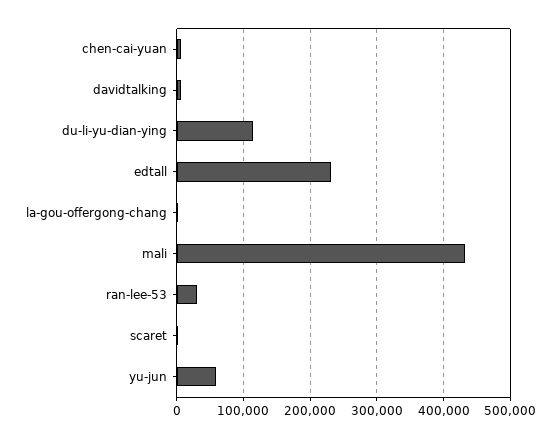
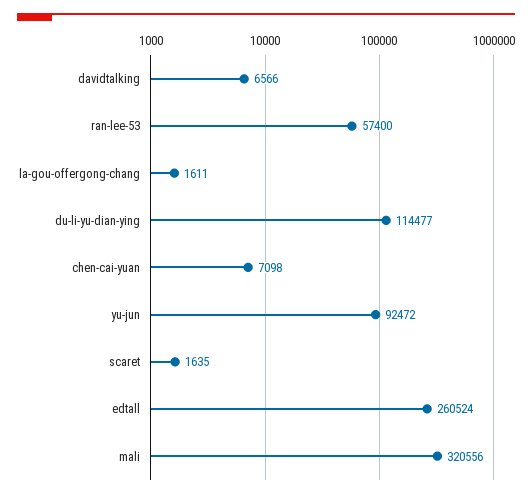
  {
    "chen-cai-yuan": 7098,
    "davidtalking": 6566,
    "du-li-yu-dian-ying": 114477,
-   "edtall": 230000,
+   "edtall": 260524,
    "la-gou-offergong-chang": 1611,
-   "mali": 430000,
+   "mali": 320556,
-   "ran-lee-53": 30000,
+   "ran-lee-53": 57400,
    "scaret": 1635,
-   "yu-jun": 60000
+   "yu-jun": 92472
  }

